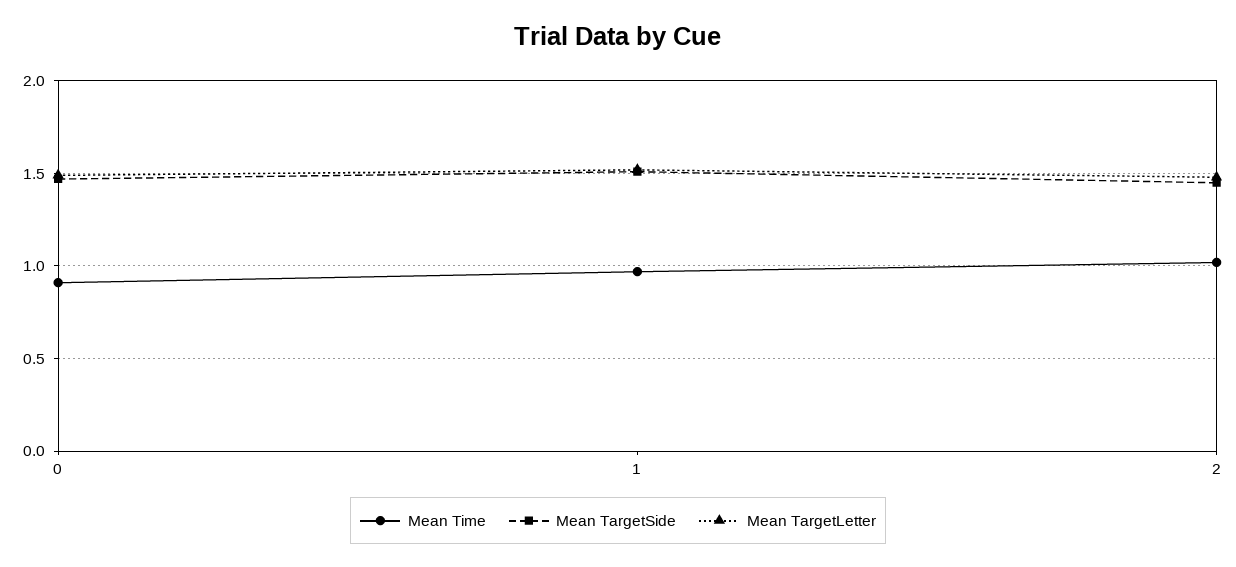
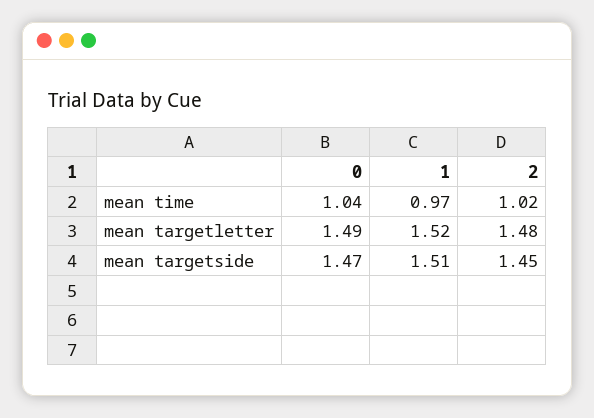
  {
    "Mean Time": {
-     "0": 0.9,
+     "0": 1.04,
      "1": 0.97,
      "2": 1.02
    },
    "Mean TargetSide": {
      "0": 1.47,
      "1": 1.51,
      "2": 1.45
    },
    "Mean TargetLetter": {
      "0": 1.49,
      "1": 1.52,
      "2": 1.48
    }
  }

